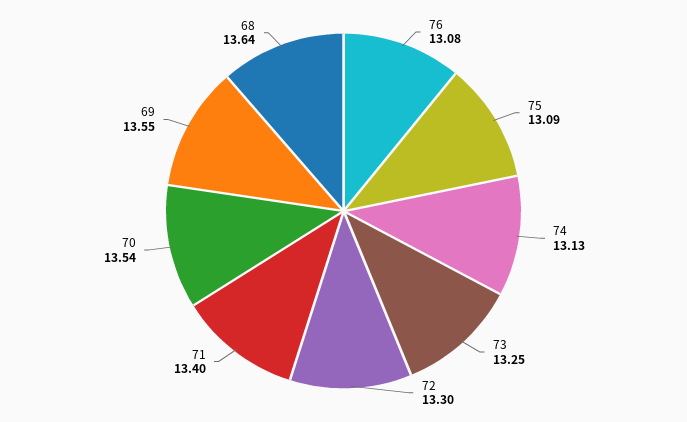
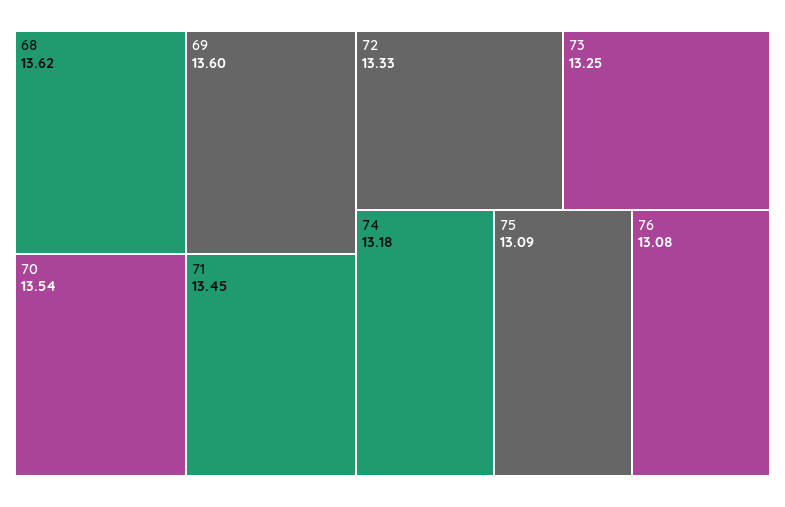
  {
    "76": 13.08,
    "75": 13.09,
-   "74": 13.13,
+   "74": 13.18,
    "73": 13.25,
-   "72": 13.3,
+   "72": 13.33,
-   "71": 13.4,
+   "71": 13.45,
    "70": 13.54,
-   "69": 13.55,
+   "69": 13.6,
-   "68": 13.64
+   "68": 13.62
  }

